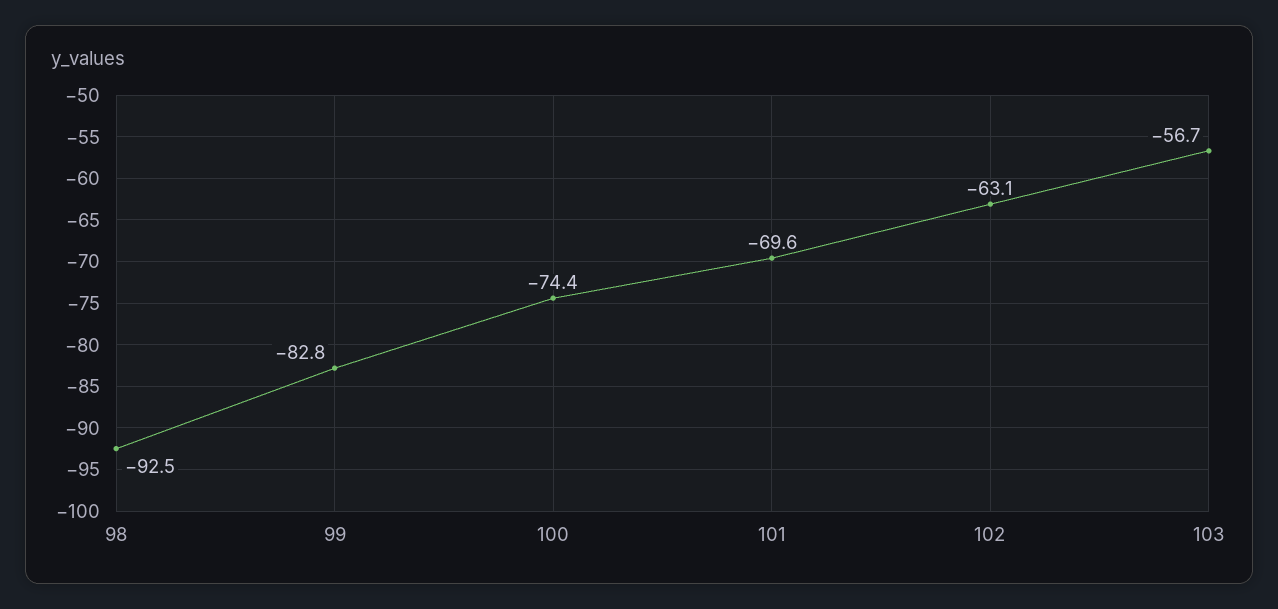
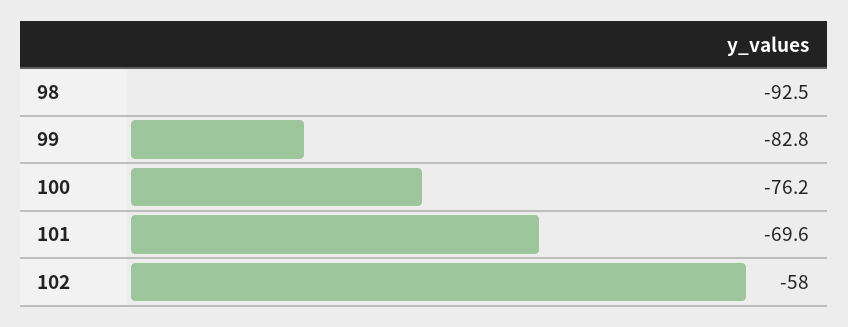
  {
    "98": -92.5,
    "99": -82.8,
-   "100": -74.4,
+   "100": -76.2,
    "101": -69.6,
-   "102": -63.1,
+   "102": -58
-   "103": -56.7
  }

